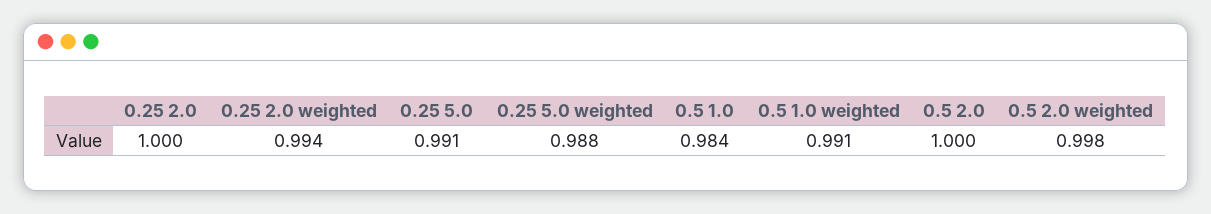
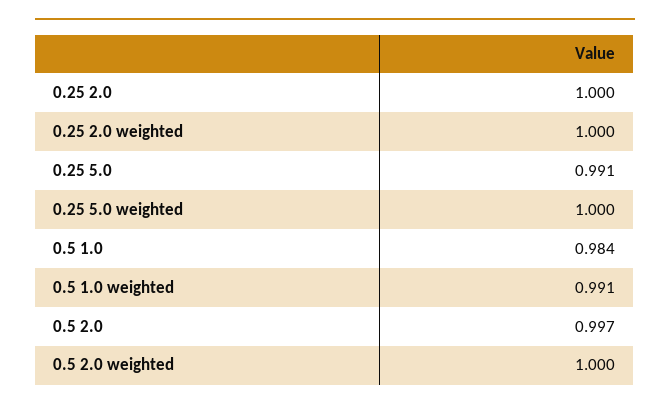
  {
    "0.25 2.0": 1,
-   "0.25 2.0 weighted": 0.994,
+   "0.25 2.0 weighted": 1,
    "0.25 5.0": 0.991,
-   "0.25 5.0 weighted": 0.988,
+   "0.25 5.0 weighted": 1,
    "0.5 1.0": 0.984,
    "0.5 1.0 weighted": 0.991,
-   "0.5 2.0": 1,
+   "0.5 2.0": 0.997,
-   "0.5 2.0 weighted": 0.998
+   "0.5 2.0 weighted": 1
  }

